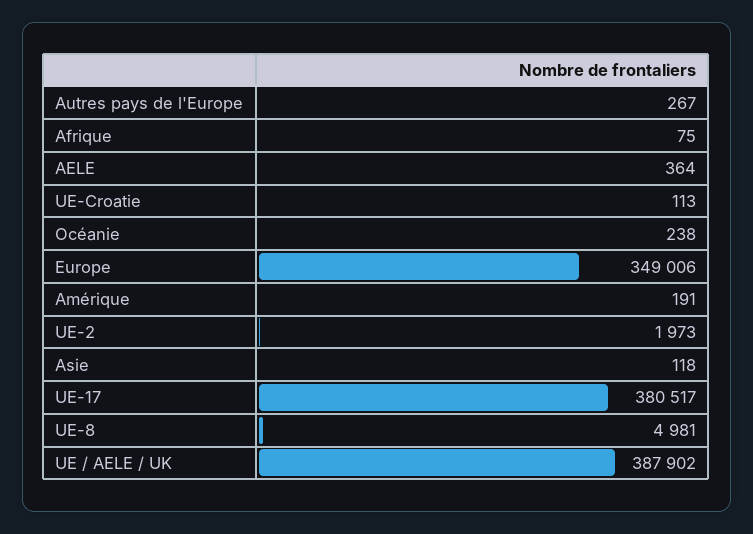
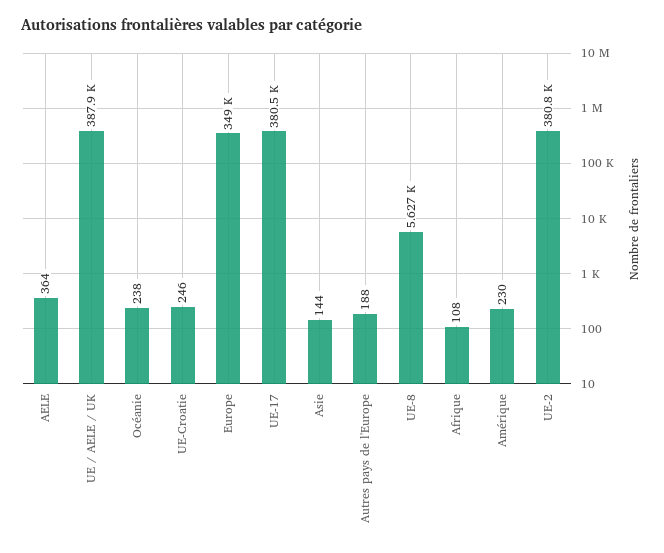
  {
-   "Autres pays de l'Europe": 267,
+   "Autres pays de l'Europe": 188,
-   "Afrique": 75,
+   "Afrique": 108,
    "AELE": 364,
-   "UE-Croatie": 113,
+   "UE-Croatie": 246,
    "Océanie": 238,
    "Europe": 349006,
-   "Amérique": 191,
+   "Amérique": 230,
-   "UE-2": 1973,
+   "UE-2": 380800,
-   "Asie": 118,
+   "Asie": 144,
    "UE-17": 380517,
-   "UE-8": 4981,
+   "UE-8": 5627,
    "UE / AELE / UK": 387902
  }

